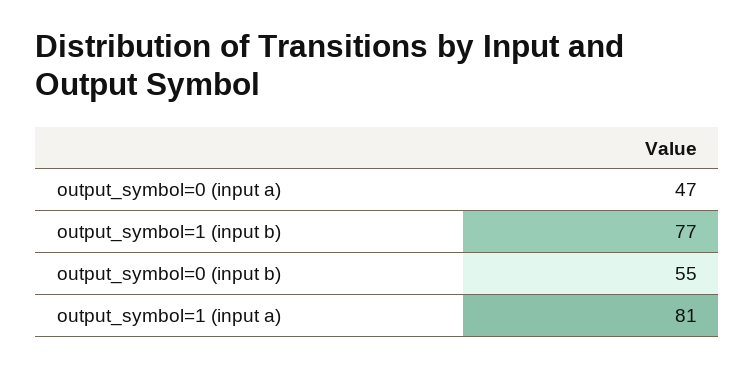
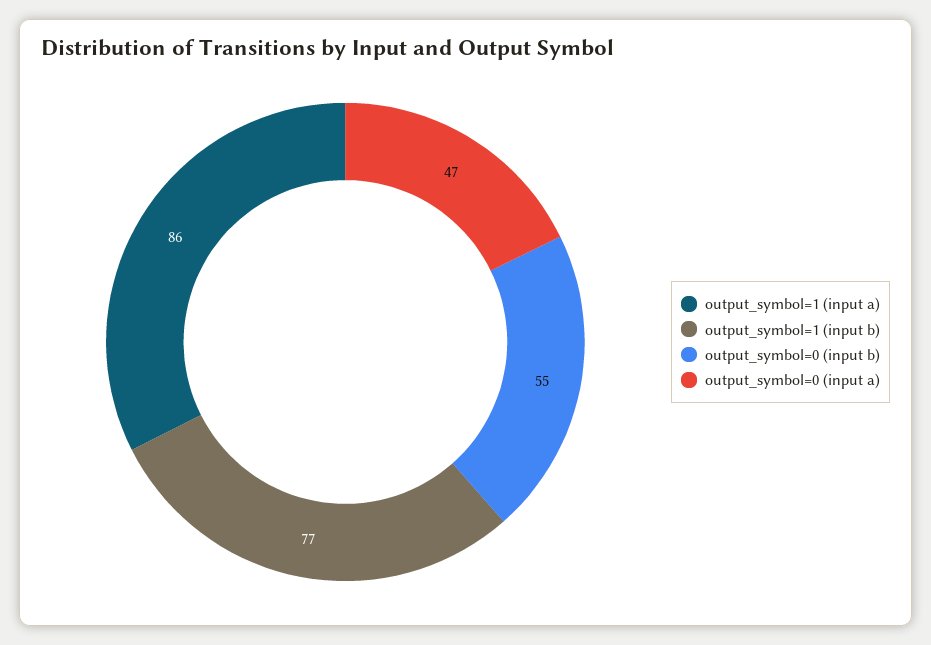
  {
    "output_symbol=0 (input a)": 47,
    "output_symbol=1 (input b)": 77,
    "output_symbol=0 (input b)": 55,
-   "output_symbol=1 (input a)": 81
+   "output_symbol=1 (input a)": 86
  }

